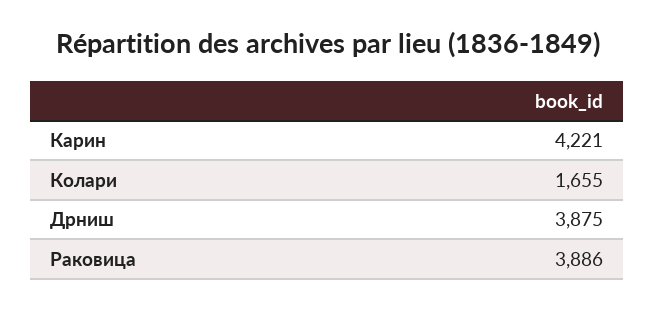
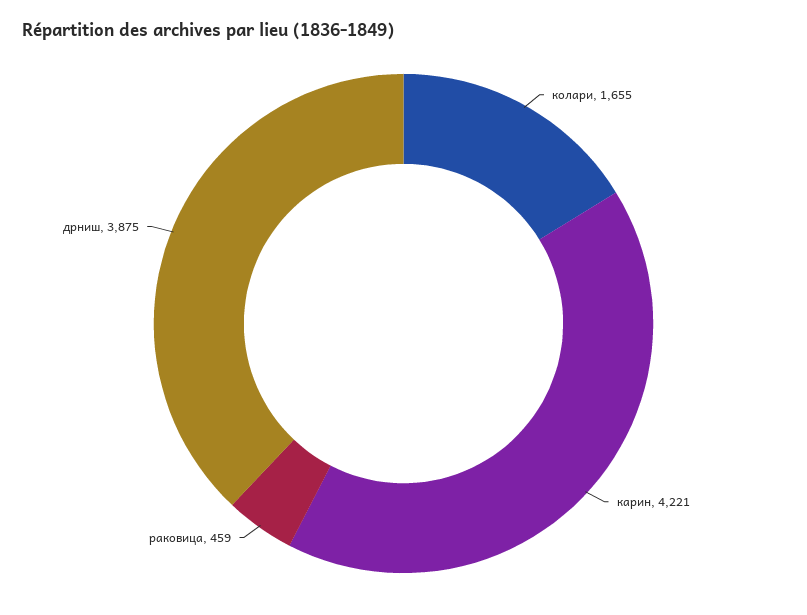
  {
    "Карин": 4221,
    "Колари": 1655,
    "Дрниш": 3875,
-   "Раковица": 3886
+   "Раковица": 459
  }

